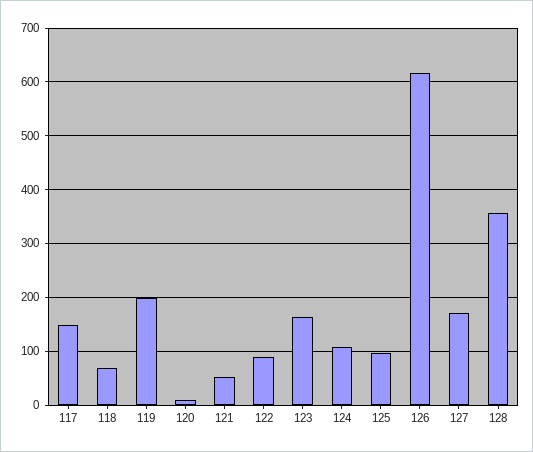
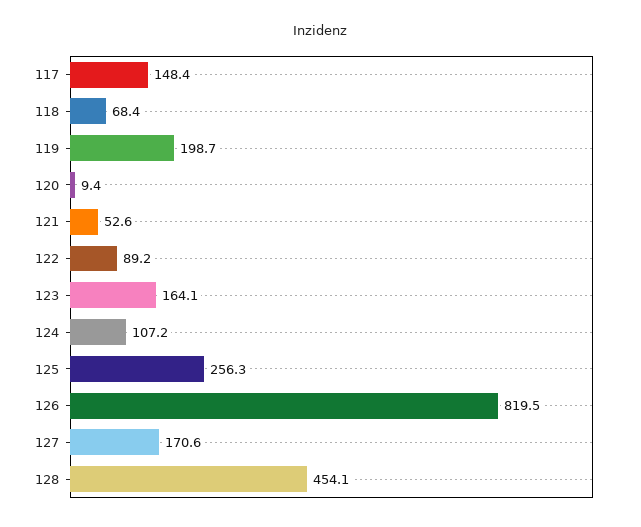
  {
    "117": 148.4,
    "118": 68.4,
    "119": 198.7,
    "120": 9.4,
    "121": 52.6,
    "122": 89.2,
    "123": 164.1,
    "124": 107.2,
-   "125": 100,
+   "125": 256.3,
-   "126": 620,
+   "126": 819.5,
    "127": 170.6,
-   "128": 360
+   "128": 454.1
  }

